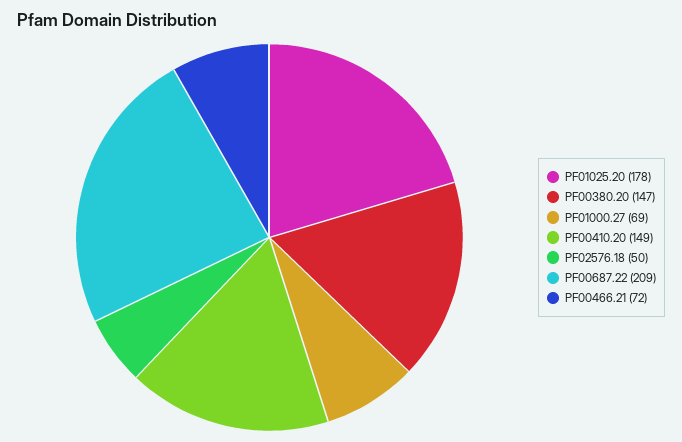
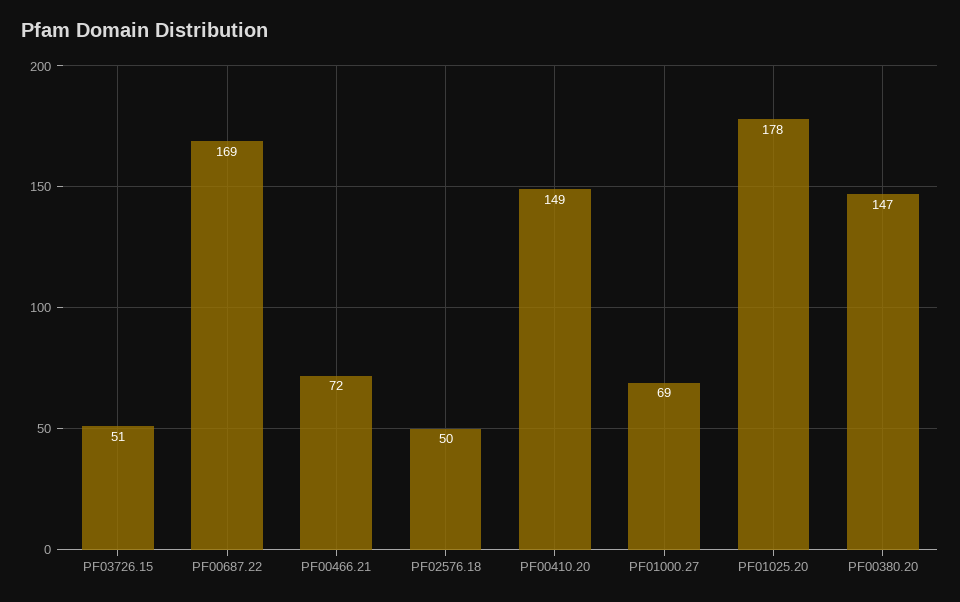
  {
    "PF01025.20": 178,
    "PF00380.20": 147,
    "PF01000.27": 69,
    "PF00410.20": 149,
    "PF02576.18": 50,
-   "PF00687.22": 209,
+   "PF00687.22": 169,
-   "PF00466.21": 72
+   "PF00466.21": 72,
+   "PF03726.15": 51
  }

